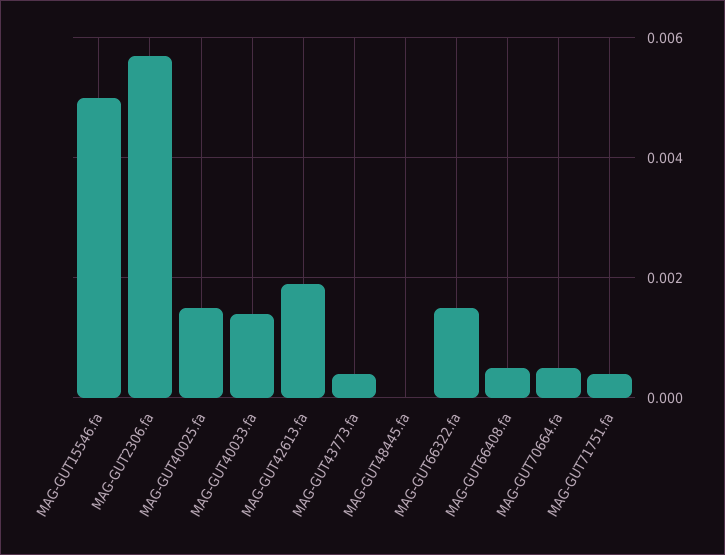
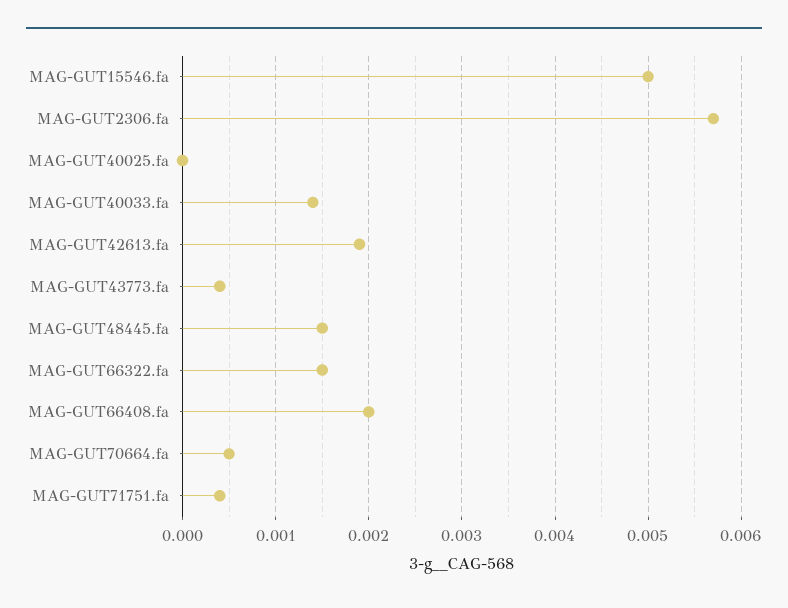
  {
    "MAG-GUT15546.fa": 0.005,
    "MAG-GUT2306.fa": 0.0057,
-   "MAG-GUT40025.fa": 0.0015,
+   "MAG-GUT40025.fa": 0,
    "MAG-GUT40033.fa": 0.0014,
    "MAG-GUT42613.fa": 0.0019,
    "MAG-GUT43773.fa": 0.0004,
-   "MAG-GUT48445.fa": 0,
+   "MAG-GUT48445.fa": 0.0015,
    "MAG-GUT66322.fa": 0.0015,
-   "MAG-GUT66408.fa": 0.0005,
+   "MAG-GUT66408.fa": 0.002,
    "MAG-GUT70664.fa": 0.0005,
    "MAG-GUT71751.fa": 0.0004
  }

